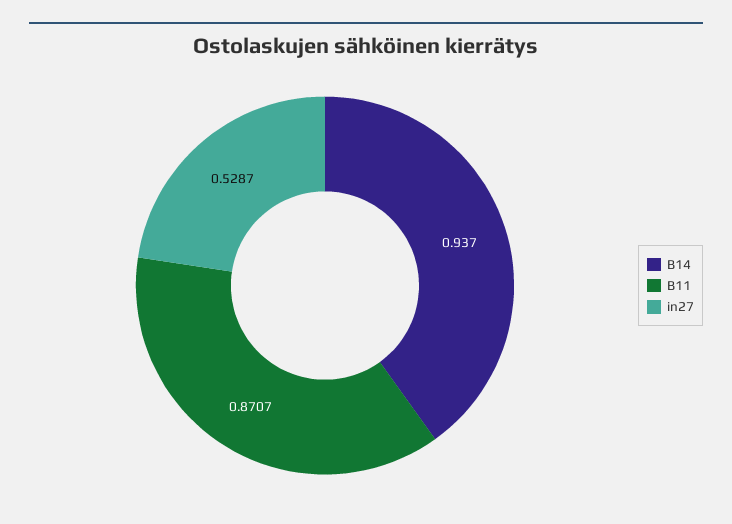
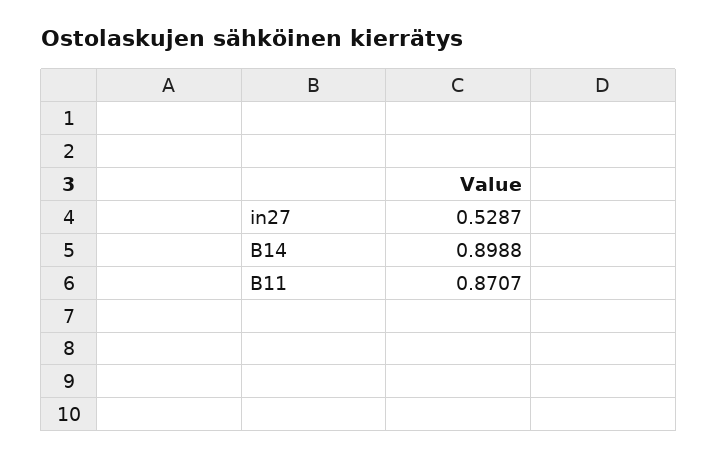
  {
-   "B14": 0.937,
+   "B14": 0.8988,
    "B11": 0.8707,
    "in27": 0.5287
  }

